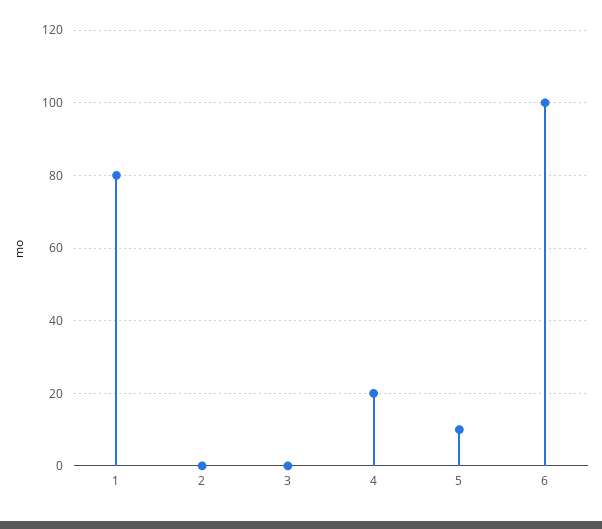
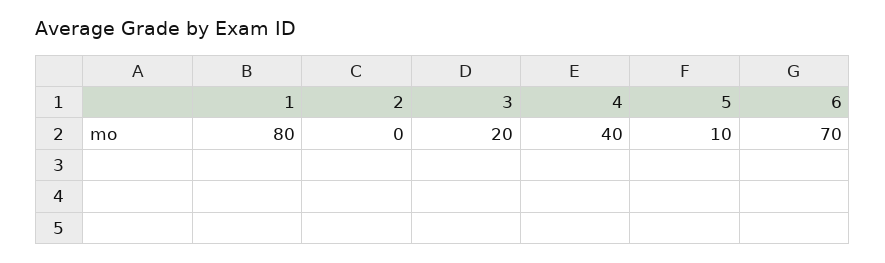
  {
    "1": 80,
    "2": 0,
-   "3": 0,
+   "3": 20,
-   "4": 20,
+   "4": 40,
    "5": 10,
-   "6": 100
+   "6": 70
  }

